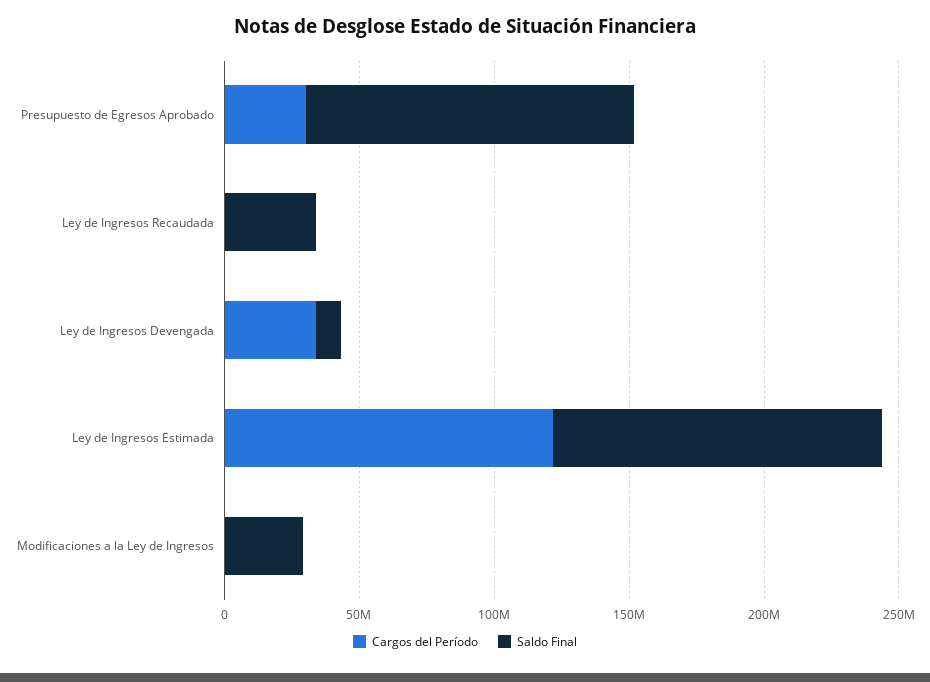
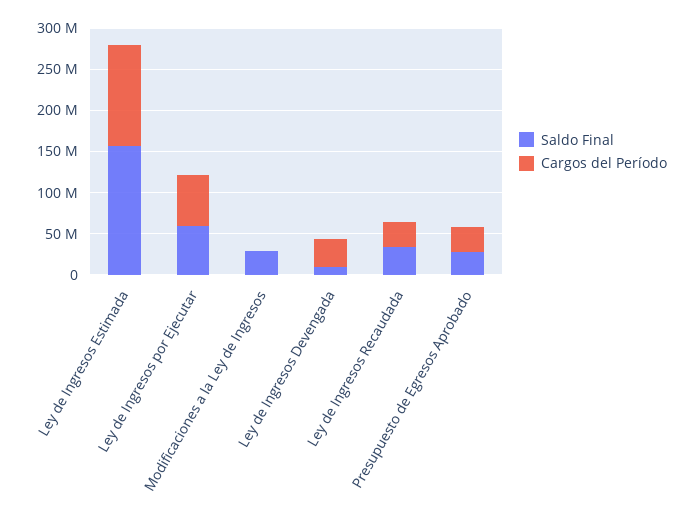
  {
    "Cargos del Período": {
      "Presupuesto de Egresos Aprobado": 30000000,
-     "Ley de Ingresos Recaudada": 0,
+     "Ley de Ingresos Recaudada": 30000000,
      "Ley de Ingresos Devengada": 30000000,
      "Ley de Ingresos Estimada": 120000000,
-     "Modificaciones a la Ley de Ingresos": 0
+     "Modificaciones a la Ley de Ingresos": 0,
+     "Ley de Ingresos por Ejecutar": 60000000
    },
    "Saldo Final": {
-     "Presupuesto de Egresos Aprobado": 120000000,
+     "Presupuesto de Egresos Aprobado": 30000000,
      "Ley de Ingresos Recaudada": 30000000,
      "Ley de Ingresos Devengada": 10000000,
-     "Ley de Ingresos Estimada": 120000000,
+     "Ley de Ingresos Estimada": 160000000,
-     "Modificaciones a la Ley de Ingresos": 30000000
+     "Modificaciones a la Ley de Ingresos": 30000000,
+     "Ley de Ingresos por Ejecutar": 60000000
    }
  }

